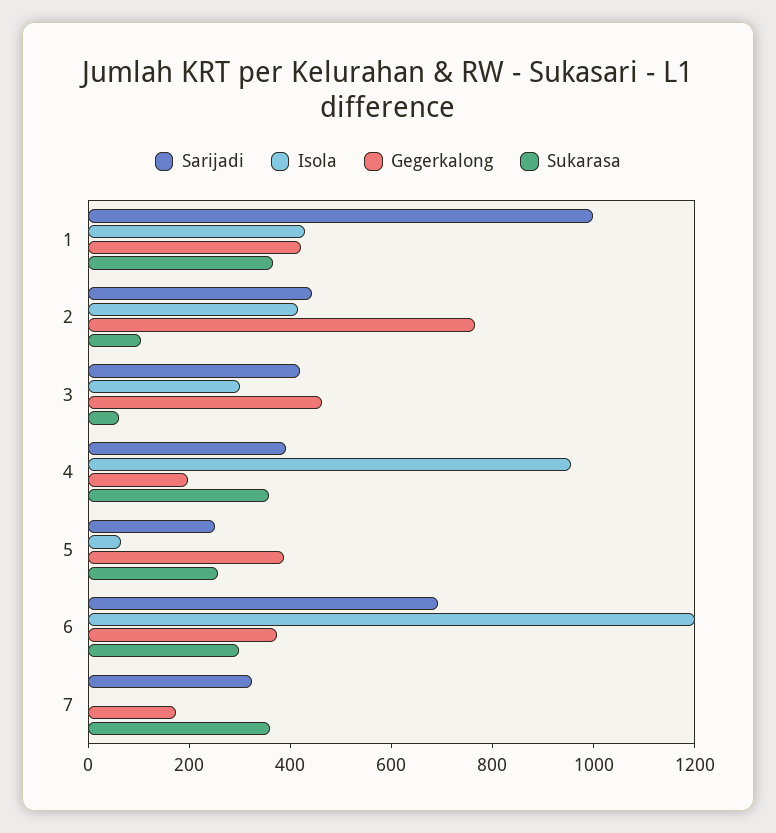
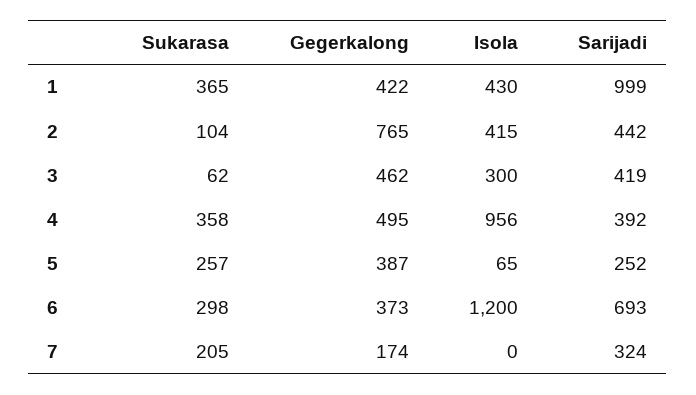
  {
    "Sarijadi": {
      "1": 999,
      "2": 442,
      "3": 419,
      "4": 392,
      "5": 252,
      "6": 693,
      "7": 324
    },
    "Isola": {
      "1": 430,
      "2": 415,
      "3": 300,
      "4": 956,
      "5": 65,
      "6": 1200,
      "7": 0
    },
    "Gegerkalong": {
      "1": 422,
      "2": 765,
      "3": 462,
-     "4": 200,
+     "4": 495,
      "5": 387,
      "6": 373,
      "7": 174
    },
    "Sukarasa": {
      "1": 365,
      "2": 104,
      "3": 62,
      "4": 358,
      "5": 257,
      "6": 298,
-     "7": 350
+     "7": 205
    }
  }

